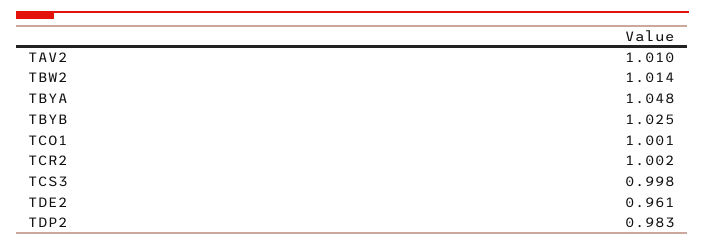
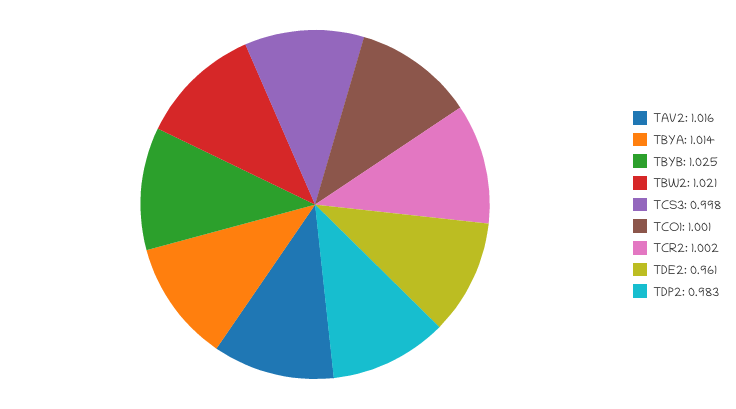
  {
-   "TAV2": 1.01,
+   "TAV2": 1.016,
-   "TBW2": 1.014,
+   "TBW2": 1.021,
-   "TBYA": 1.048,
+   "TBYA": 1.014,
    "TBYB": 1.025,
    "TCO1": 1.001,
    "TCR2": 1.002,
    "TCS3": 0.998,
    "TDE2": 0.961,
    "TDP2": 0.983
  }

